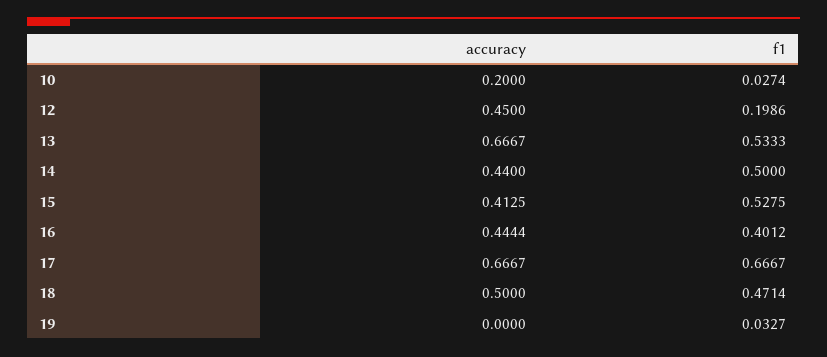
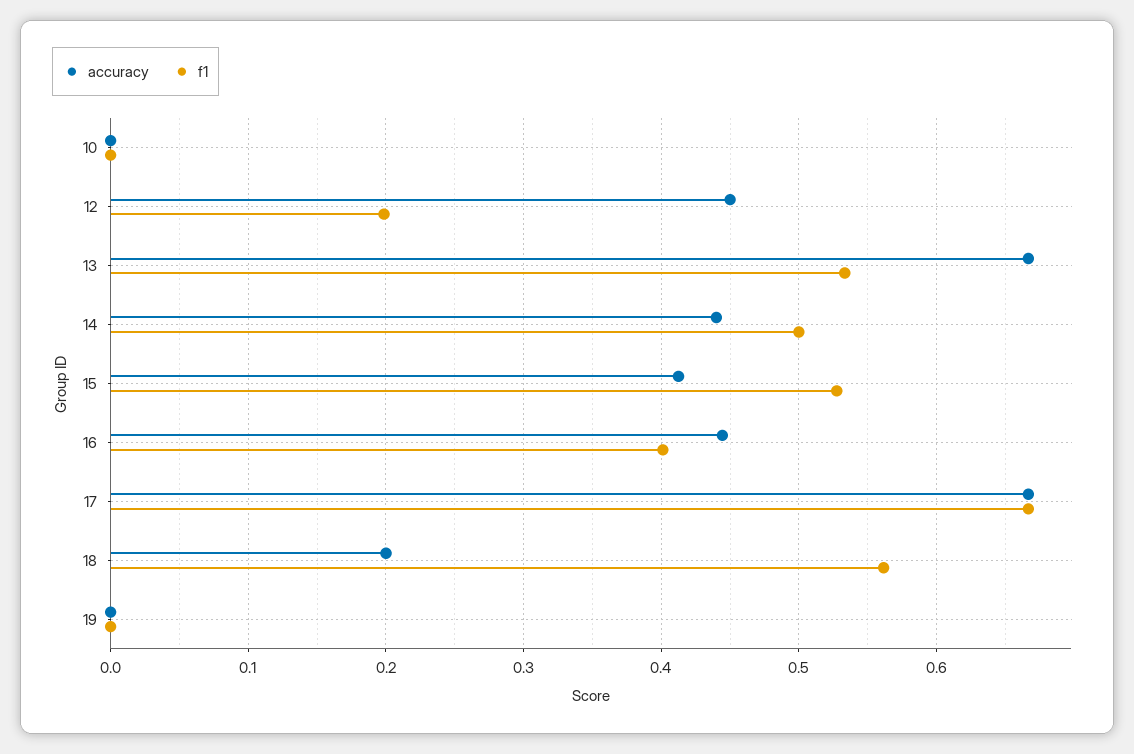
  {
    "accuracy": {
-     "10": 0.2,
+     "10": 0,
      "12": 0.45,
      "13": 0.6667,
      "14": 0.44,
      "15": 0.4125,
      "16": 0.4444,
      "17": 0.6667,
-     "18": 0.5,
+     "18": 0.2,
      "19": 0
    },
    "f1": {
-     "10": 0.0274,
+     "10": 0,
      "12": 0.1986,
      "13": 0.5333,
      "14": 0.5,
      "15": 0.5275,
      "16": 0.4012,
      "17": 0.6667,
-     "18": 0.4714,
+     "18": 0.56,
-     "19": 0.0327
+     "19": 0
    }
  }

